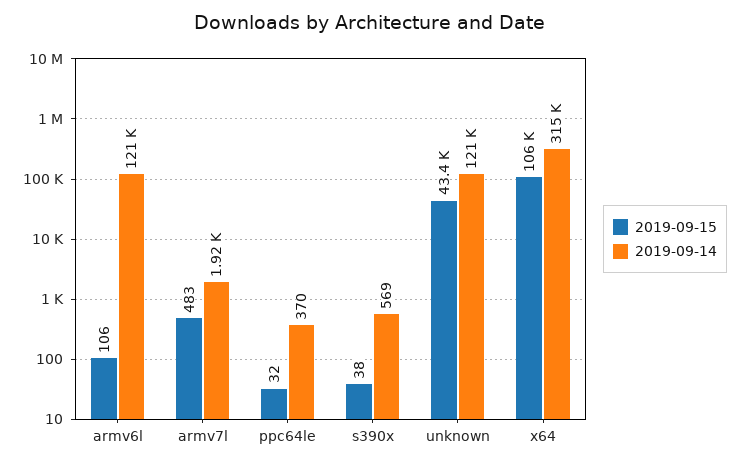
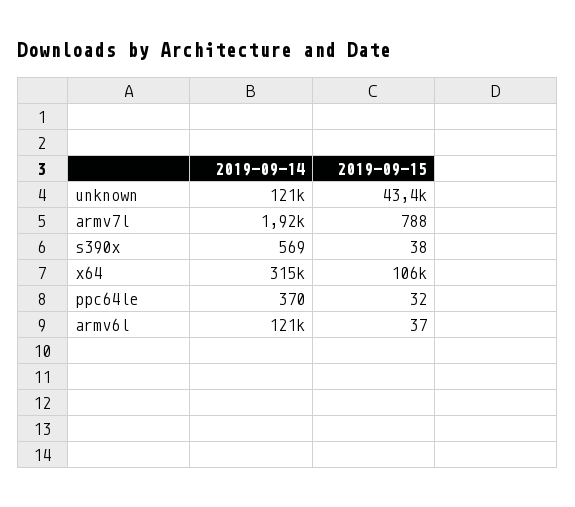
  {
    "2019-09-15": {
-     "armv6l": 106,
+     "armv6l": 37,
-     "armv7l": 483,
+     "armv7l": 788,
      "ppc64le": 32,
      "s390x": 38,
      "unknown": 43400,
      "x64": 106000
    },
    "2019-09-14": {
      "armv6l": 121000,
      "armv7l": 1920,
      "ppc64le": 370,
      "s390x": 569,
      "unknown": 121000,
      "x64": 315000
    }
  }

